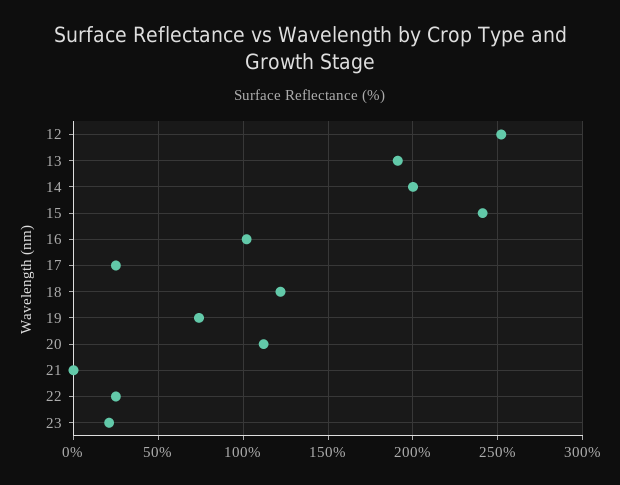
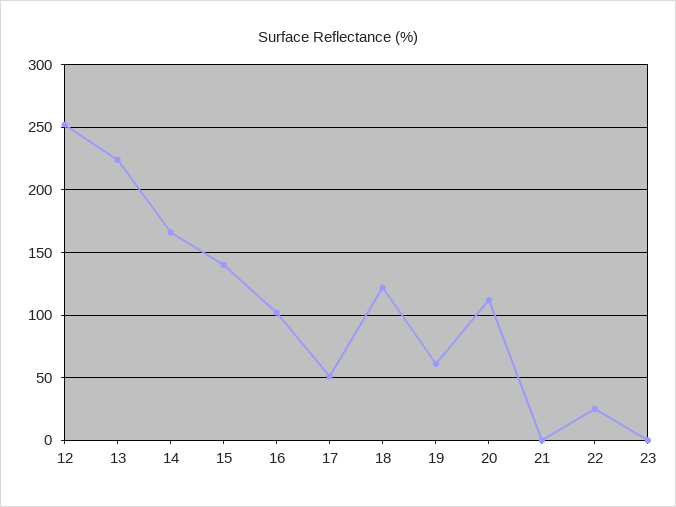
  {
    "12": 250,
-   "13": 190,
+   "13": 225,
-   "14": 200,
+   "14": 165,
-   "15": 240,
+   "15": 140,
    "16": 100,
-   "17": 25,
+   "17": 50,
    "18": 120,
-   "19": 75,
+   "19": 60,
    "20": 110,
    "21": 0,
    "22": 25,
-   "23": 20
+   "23": 0
  }

